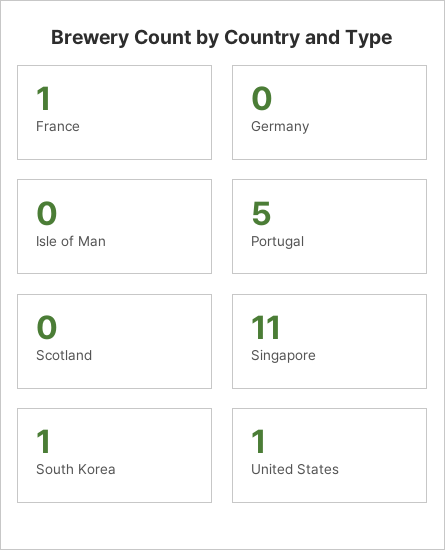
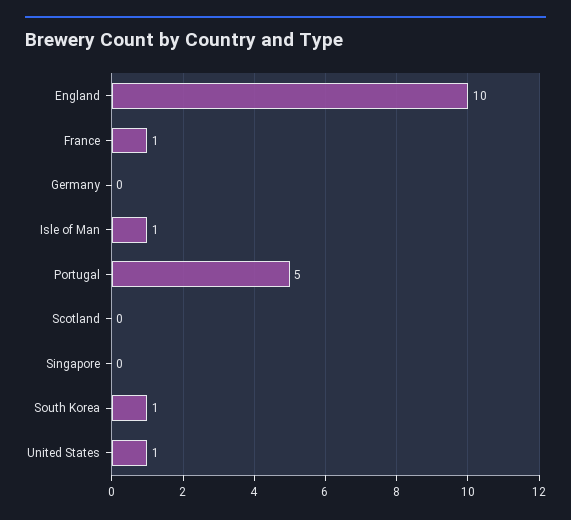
  {
    "France": 1,
    "Germany": 0,
-   "Isle of Man": 0,
+   "Isle of Man": 1,
    "Portugal": 5,
    "Scotland": 0,
-   "Singapore": 11,
+   "Singapore": 0,
    "South Korea": 1,
-   "United States": 1
+   "United States": 1,
+   "England": 10
  }

